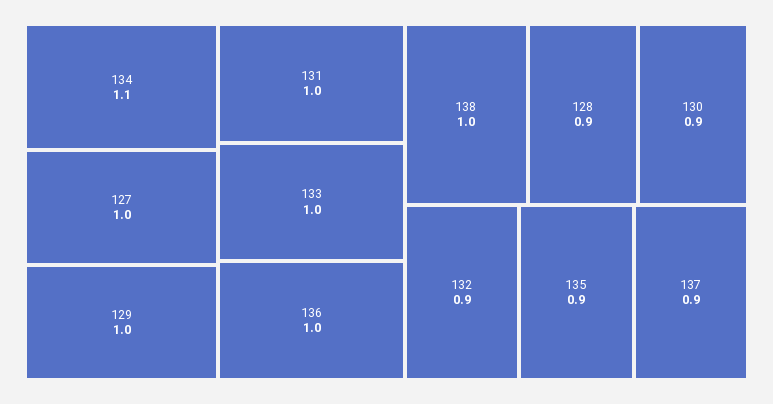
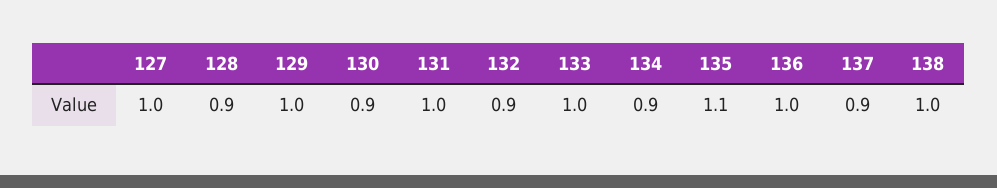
  {
-   "134": 1.1,
+   "134": 0.9,
    "127": 1,
    "129": 1,
    "131": 1,
    "133": 1,
    "136": 1,
    "138": 1,
    "128": 0.9,
    "130": 0.9,
    "132": 0.9,
-   "135": 0.9,
+   "135": 1.1,
    "137": 0.9
  }

